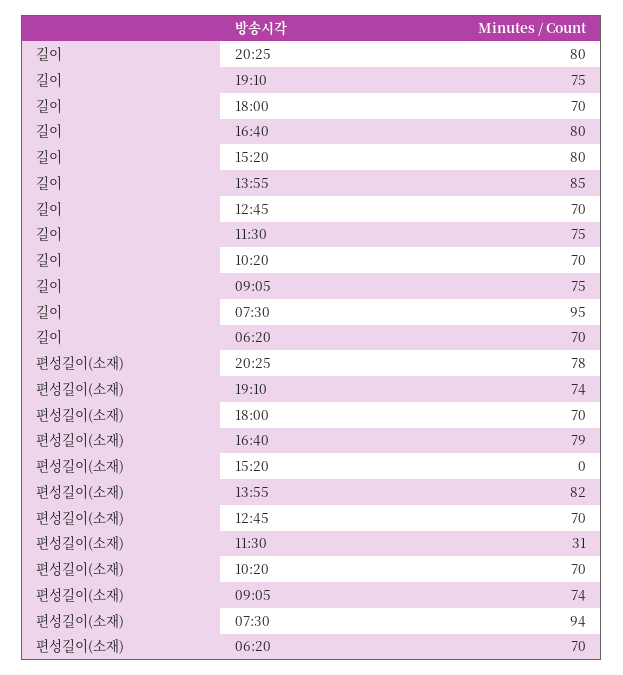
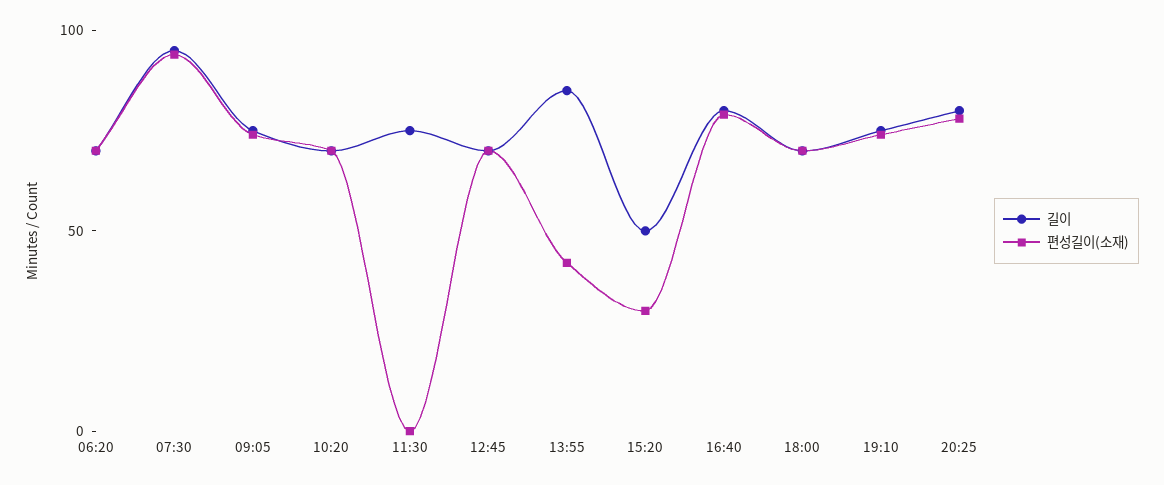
  {
    "길이": {
      "20:25": 80,
      "19:10": 75,
      "18:00": 70,
      "16:40": 80,
-     "15:20": 80,
+     "15:20": 50,
      "13:55": 85,
      "12:45": 70,
      "11:30": 75,
      "10:20": 70,
      "09:05": 75,
      "07:30": 95,
      "06:20": 70
    },
    "편성길이(소재)": {
      "20:25": 78,
      "19:10": 74,
      "18:00": 70,
      "16:40": 79,
-     "15:20": 0,
+     "15:20": 30,
-     "13:55": 82,
+     "13:55": 40,
      "12:45": 70,
-     "11:30": 31,
+     "11:30": 0,
      "10:20": 70,
      "09:05": 74,
      "07:30": 94,
      "06:20": 70
    }
  }

